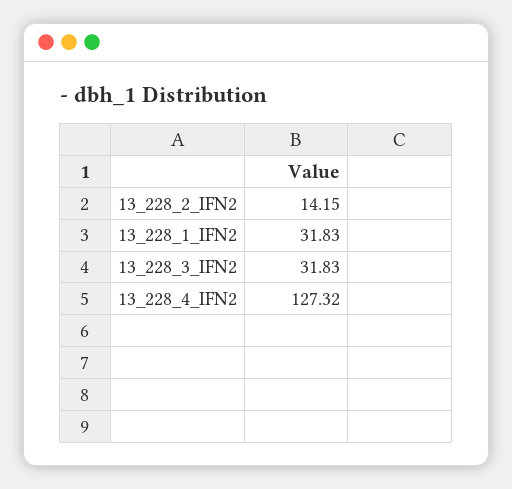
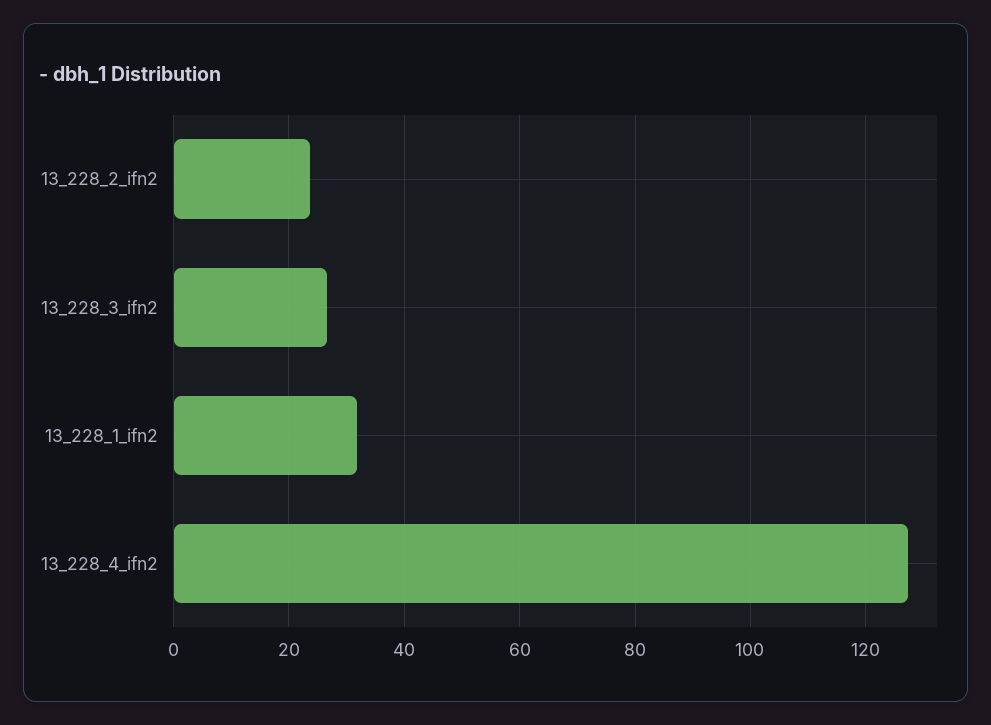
  {
-   "13_228_2_IFN2": 14.15,
+   "13_228_2_IFN2": 24,
    "13_228_1_IFN2": 31.83,
-   "13_228_3_IFN2": 31.83,
+   "13_228_3_IFN2": 26,
    "13_228_4_IFN2": 127.32
  }

